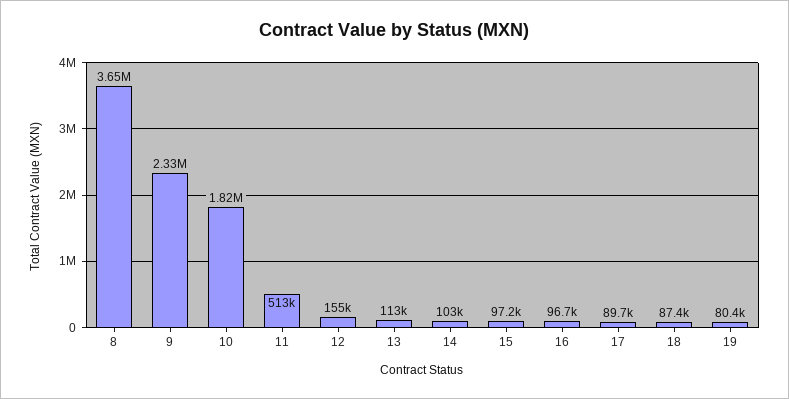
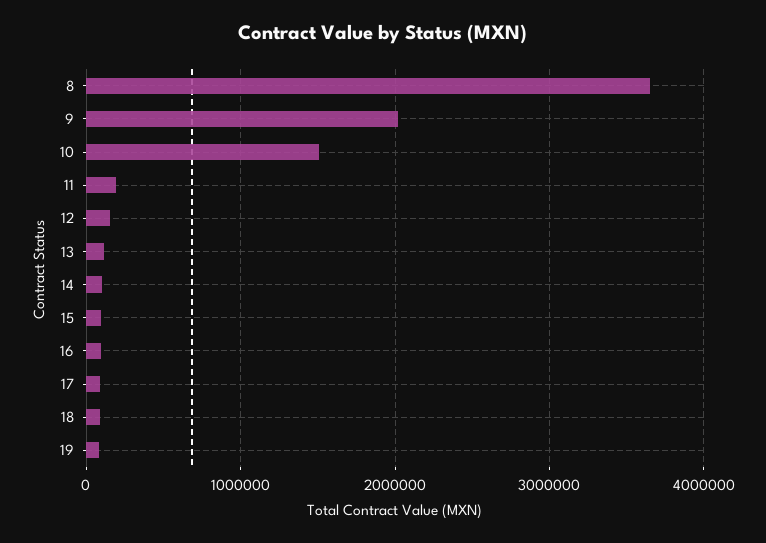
  {
    "8": 3650000,
-   "9": 2330000,
+   "9": 2000000,
-   "10": 1820000,
+   "10": 1500000,
-   "11": 513000,
+   "11": 200000,
    "12": 155000,
    "13": 113000,
    "14": 103000,
    "15": 97200,
    "16": 96700,
    "17": 89700,
    "18": 87400,
    "19": 80400
  }

